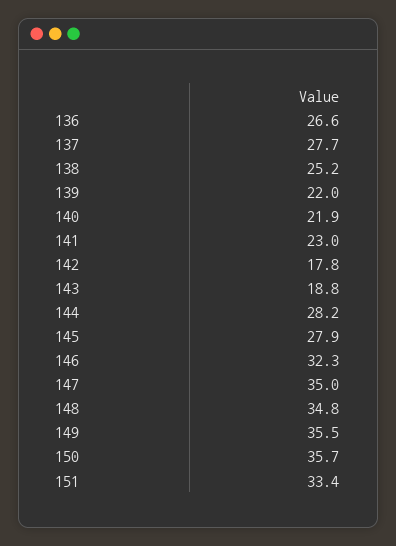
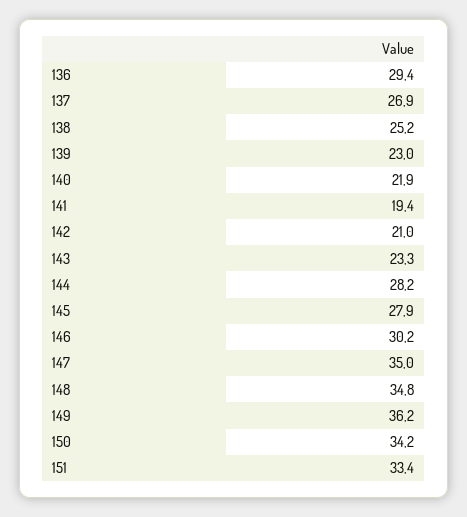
  {
-   "136": 26.6,
+   "136": 29.4,
-   "137": 27.7,
+   "137": 26.9,
    "138": 25.2,
-   "139": 22,
+   "139": 23,
    "140": 21.9,
-   "141": 23,
+   "141": 19.4,
-   "142": 17.8,
+   "142": 21,
-   "143": 18.8,
+   "143": 23.3,
    "144": 28.2,
    "145": 27.9,
-   "146": 32.3,
+   "146": 30.2,
    "147": 35,
    "148": 34.8,
-   "149": 35.5,
+   "149": 36.2,
-   "150": 35.7,
+   "150": 34.2,
    "151": 33.4
  }

